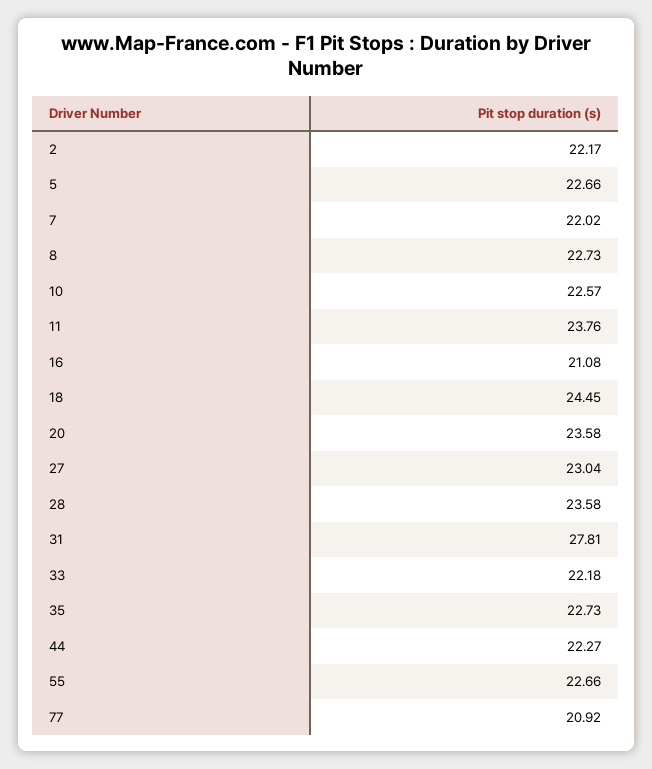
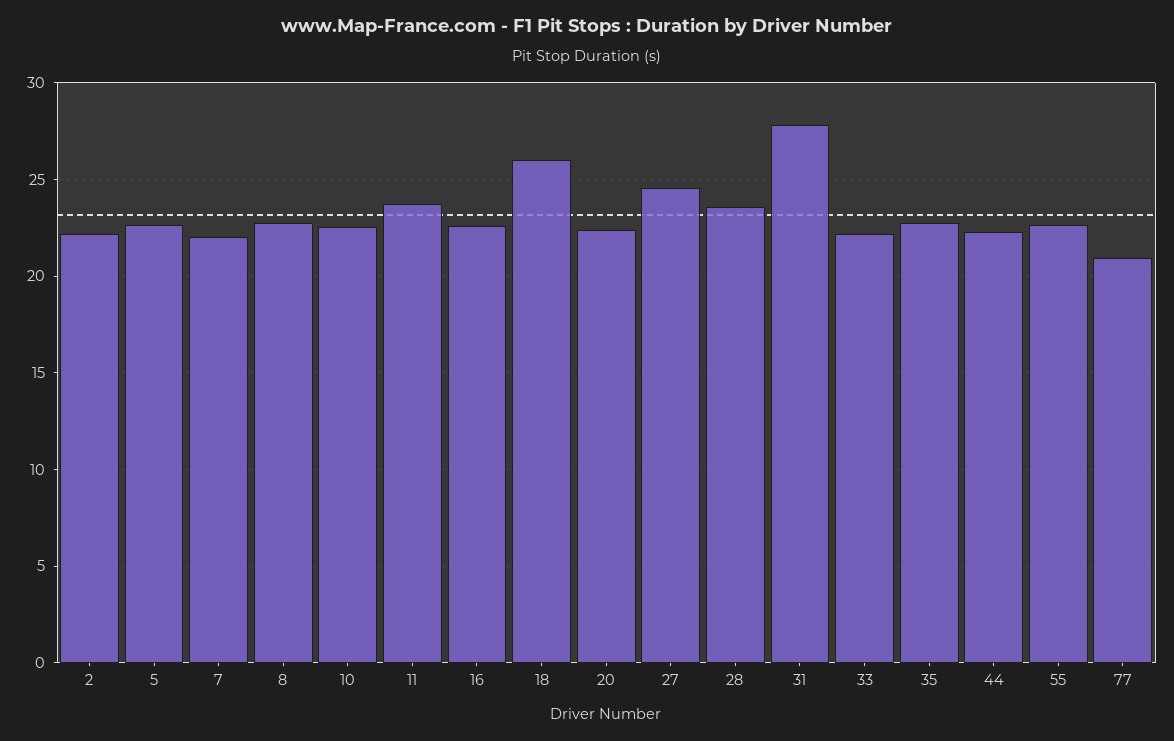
  {
    "2": 22.17,
    "5": 22.66,
    "7": 22.02,
    "8": 22.73,
    "10": 22.57,
    "11": 23.76,
-   "16": 21.08,
+   "16": 22.5,
-   "18": 24.45,
+   "18": 26,
-   "20": 23.58,
+   "20": 22.5,
-   "27": 23.04,
+   "27": 24.5,
    "28": 23.58,
    "31": 27.81,
    "33": 22.18,
    "35": 22.73,
    "44": 22.27,
    "55": 22.66,
    "77": 20.92
  }

